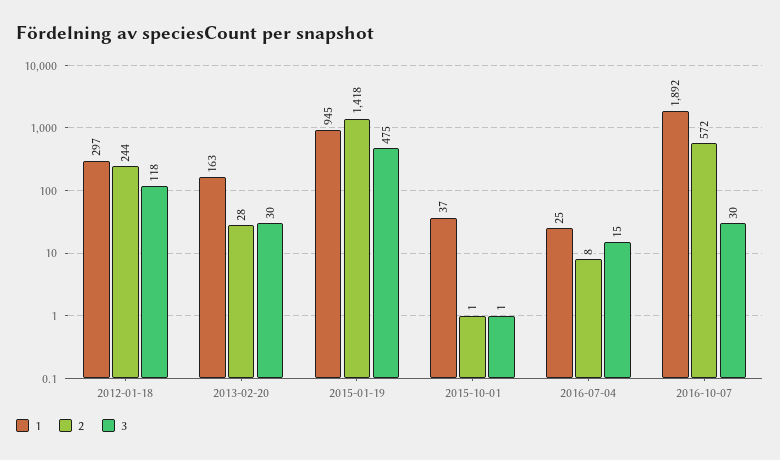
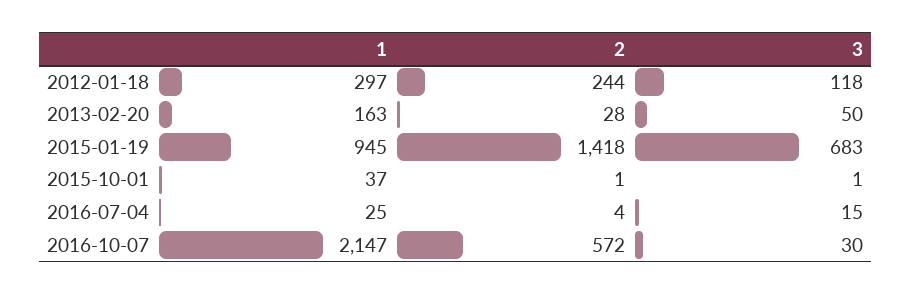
  {
    "1": {
      "2012-01-18": 297,
      "2013-02-20": 163,
      "2015-01-19": 945,
      "2015-10-01": 37,
      "2016-07-04": 25,
-     "2016-10-07": 1892
+     "2016-10-07": 2147
    },
    "2": {
      "2012-01-18": 244,
      "2013-02-20": 28,
      "2015-01-19": 1418,
      "2015-10-01": 1,
-     "2016-07-04": 8,
+     "2016-07-04": 4,
      "2016-10-07": 572
    },
    "3": {
      "2012-01-18": 118,
-     "2013-02-20": 30,
+     "2013-02-20": 50,
-     "2015-01-19": 475,
+     "2015-01-19": 683,
      "2015-10-01": 1,
      "2016-07-04": 15,
      "2016-10-07": 30
    }
  }

